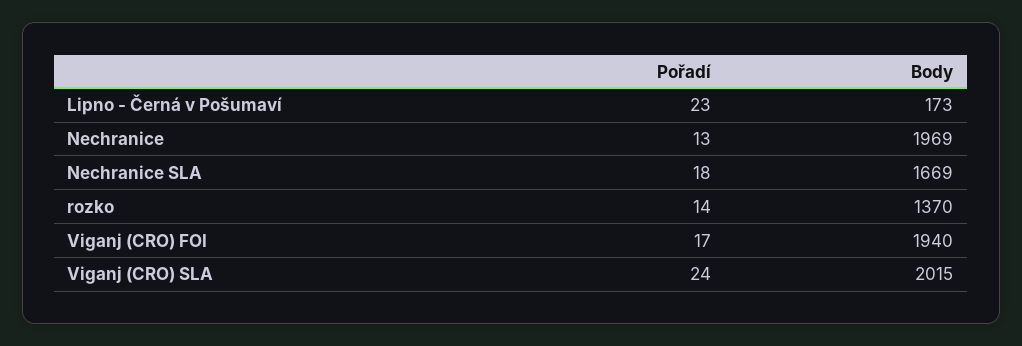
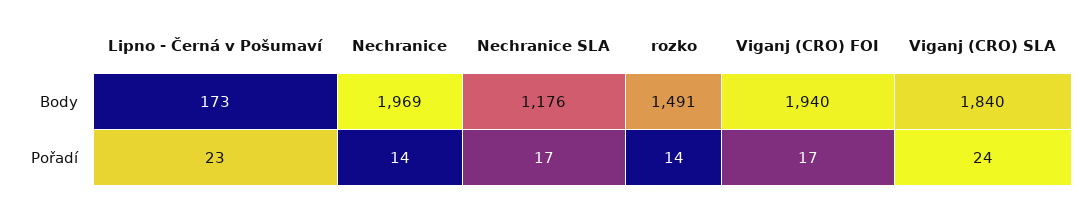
  {
    "Pořadí": {
      "Lipno - Černá v Pošumaví": 23,
-     "Nechranice": 13,
+     "Nechranice": 14,
-     "Nechranice SLA": 18,
+     "Nechranice SLA": 17,
      "rozko": 14,
      "Viganj (CRO) FOI": 17,
      "Viganj (CRO) SLA": 24
    },
    "Body": {
      "Lipno - Černá v Pošumaví": 173,
      "Nechranice": 1969,
-     "Nechranice SLA": 1669,
+     "Nechranice SLA": 1176,
-     "rozko": 1370,
+     "rozko": 1491,
      "Viganj (CRO) FOI": 1940,
-     "Viganj (CRO) SLA": 2015
+     "Viganj (CRO) SLA": 1840
    }
  }

